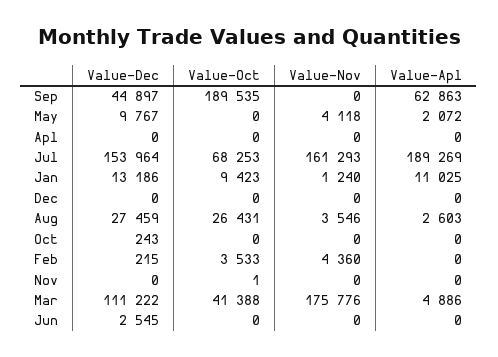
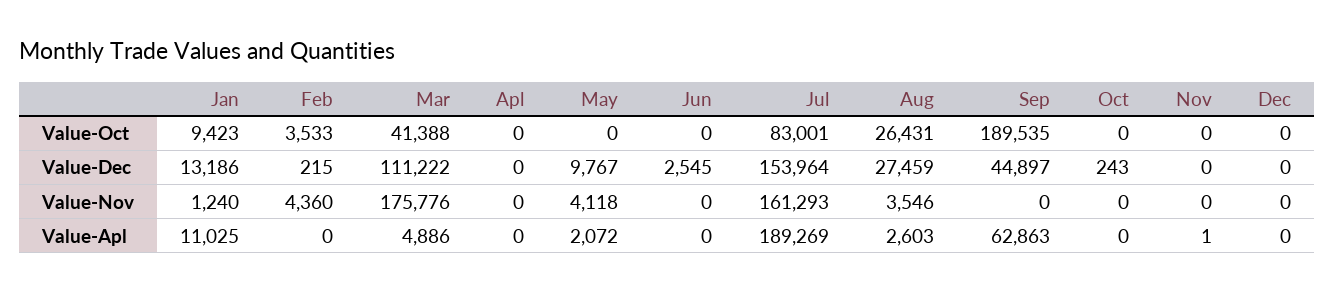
  {
    "Value-Dec": {
      "Sep": 44897,
      "May": 9767,
      "Apl": 0,
      "Jul": 153964,
      "Jan": 13186,
      "Dec": 0,
      "Aug": 27459,
      "Oct": 243,
      "Feb": 215,
      "Nov": 0,
      "Mar": 111222,
      "Jun": 2545
    },
    "Value-Oct": {
      "Sep": 189535,
      "May": 0,
      "Apl": 0,
-     "Jul": 68253,
+     "Jul": 83001,
      "Jan": 9423,
      "Dec": 0,
      "Aug": 26431,
      "Oct": 0,
      "Feb": 3533,
-     "Nov": 1,
+     "Nov": 0,
      "Mar": 41388,
      "Jun": 0
    },
    "Value-Nov": {
      "Sep": 0,
      "May": 4118,
      "Apl": 0,
      "Jul": 161293,
      "Jan": 1240,
      "Dec": 0,
      "Aug": 3546,
      "Oct": 0,
      "Feb": 4360,
      "Nov": 0,
      "Mar": 175776,
      "Jun": 0
    },
    "Value-Apl": {
      "Sep": 62863,
      "May": 2072,
      "Apl": 0,
      "Jul": 189269,
      "Jan": 11025,
      "Dec": 0,
      "Aug": 2603,
      "Oct": 0,
      "Feb": 0,
-     "Nov": 0,
+     "Nov": 1,
      "Mar": 4886,
      "Jun": 0
    }
  }

